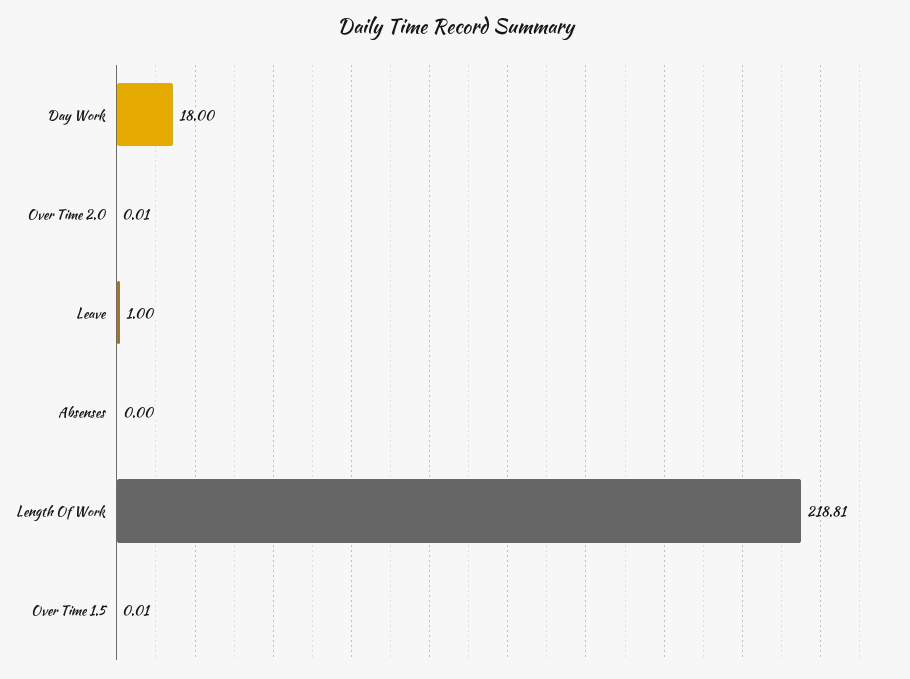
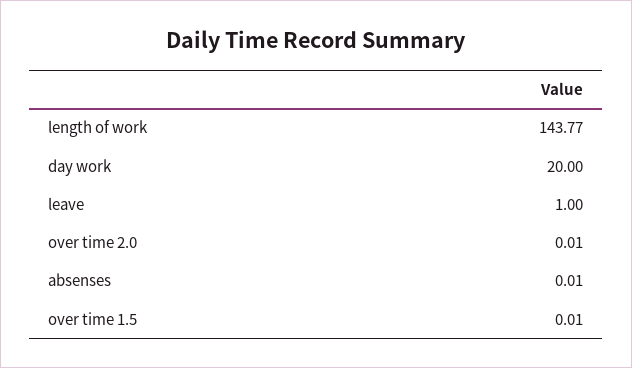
  {
-   "Day Work": 18,
+   "Day Work": 20,
    "Over Time 2.0": 0.01,
    "Leave": 1,
-   "Absenses": 0,
+   "Absenses": 0.01,
-   "Length Of Work": 218.81,
+   "Length Of Work": 143.77,
    "Over Time 1.5": 0.01
  }

